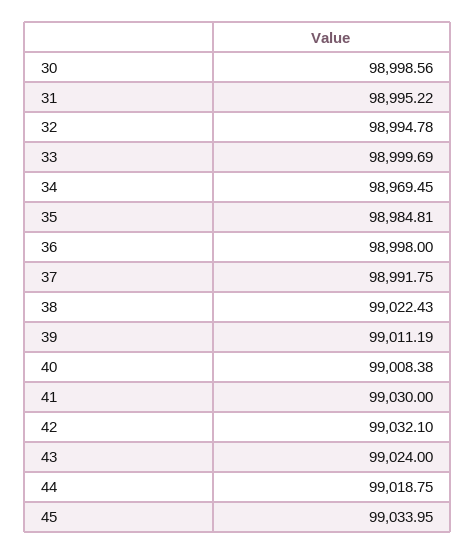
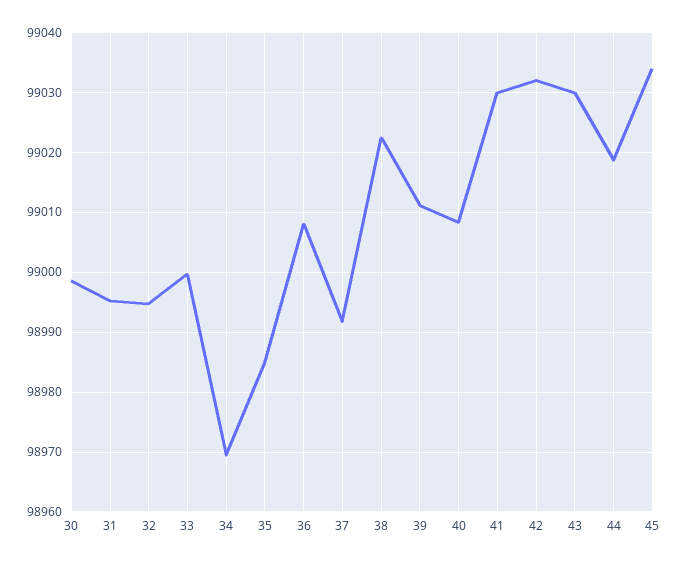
  {
    "30": 98998.56,
    "31": 98995.22,
    "32": 98994.78,
    "33": 98999.69,
    "34": 98969.45,
    "35": 98984.81,
-   "36": 98998,
+   "36": 99008,
    "37": 98991.75,
    "38": 99022.43,
    "39": 99011.19,
    "40": 99008.38,
    "41": 99030,
    "42": 99032.1,
-   "43": 99024,
+   "43": 99030,
    "44": 99018.75,
    "45": 99033.95
  }

